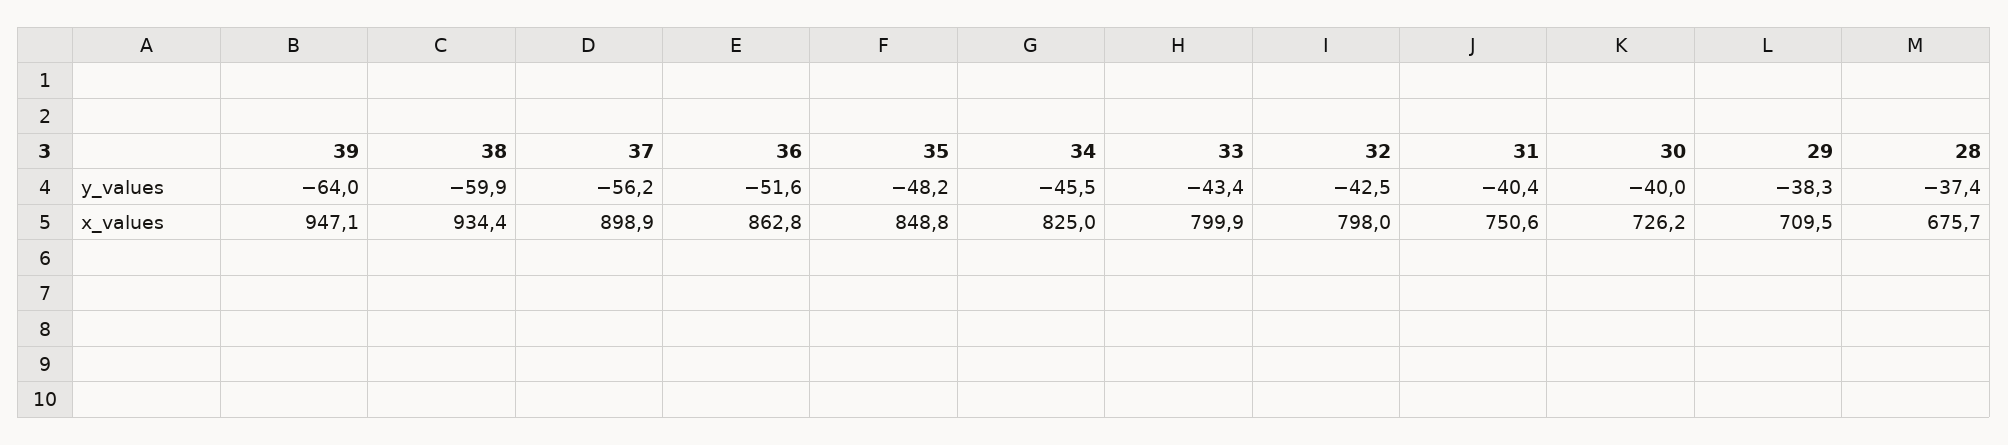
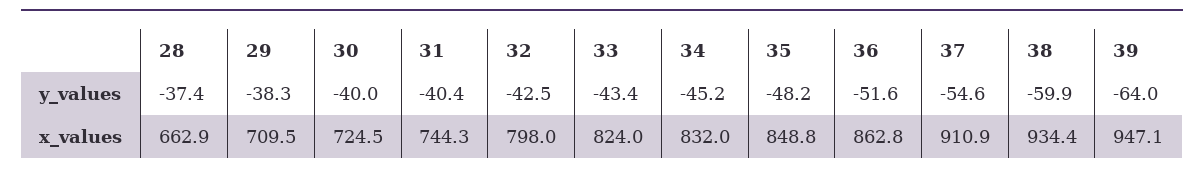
  {
    "39": {
      "y_values": -64,
      "x_values": 947.1
    },
    "38": {
      "y_values": -59.9,
      "x_values": 934.4
    },
    "37": {
-     "y_values": -56.2,
+     "y_values": -54.6,
-     "x_values": 898.9
+     "x_values": 910.9
    },
    "36": {
      "y_values": -51.6,
      "x_values": 862.8
    },
    "35": {
      "y_values": -48.2,
      "x_values": 848.8
    },
    "34": {
-     "y_values": -45.5,
+     "y_values": -45.2,
-     "x_values": 825
+     "x_values": 832
    },
    "33": {
      "y_values": -43.4,
-     "x_values": 799.9
+     "x_values": 824
    },
    "32": {
      "y_values": -42.5,
      "x_values": 798
    },
    "31": {
      "y_values": -40.4,
-     "x_values": 750.6
+     "x_values": 744.3
    },
    "30": {
      "y_values": -40,
-     "x_values": 726.2
+     "x_values": 724.5
    },
    "29": {
      "y_values": -38.3,
      "x_values": 709.5
    },
    "28": {
      "y_values": -37.4,
-     "x_values": 675.7
+     "x_values": 662.9
    }
  }

